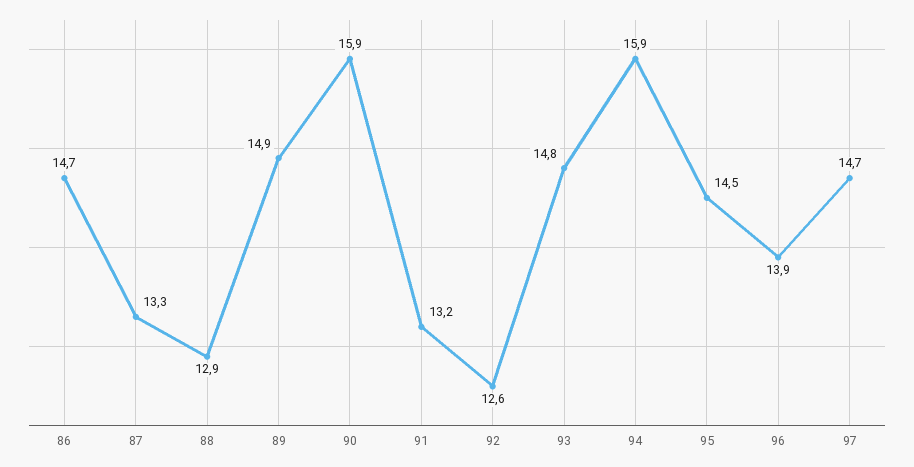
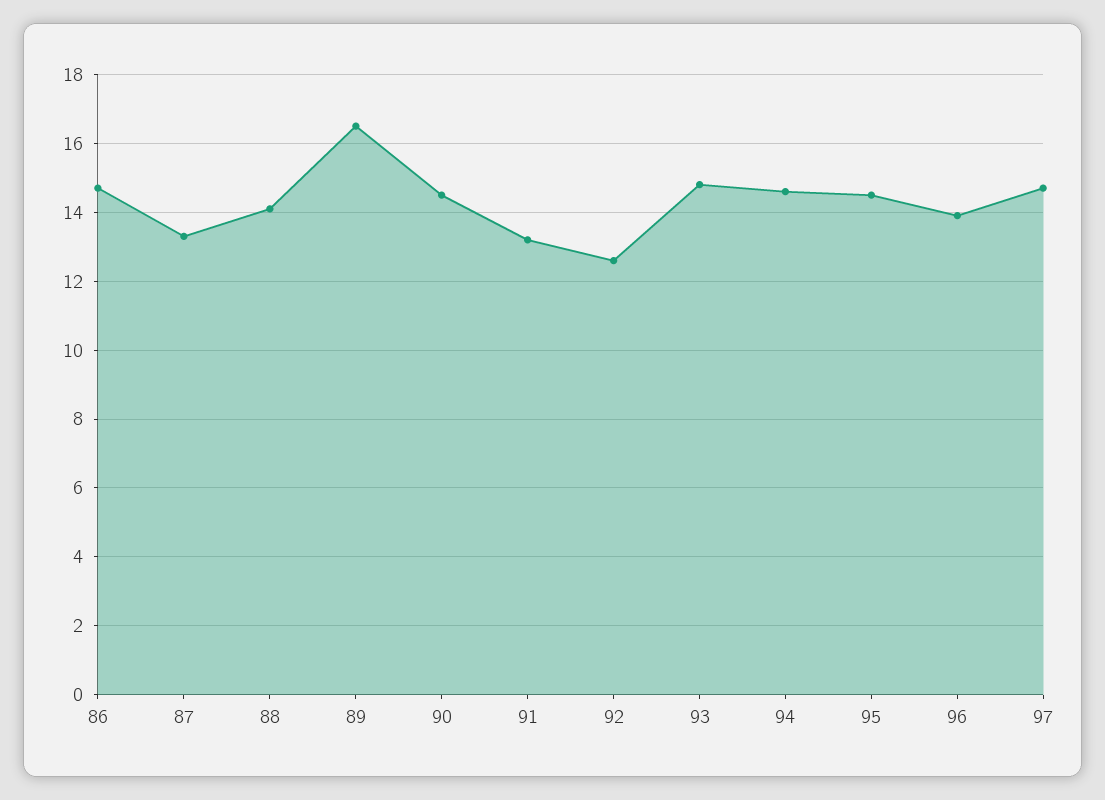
  {
    "86": 14.7,
    "87": 13.3,
-   "88": 12.9,
+   "88": 14,
-   "89": 14.9,
+   "89": 16.5,
-   "90": 15.9,
+   "90": 14.5,
    "91": 13.2,
    "92": 12.6,
    "93": 14.8,
-   "94": 15.9,
+   "94": 14.5,
    "95": 14.5,
    "96": 13.9,
    "97": 14.7
  }

